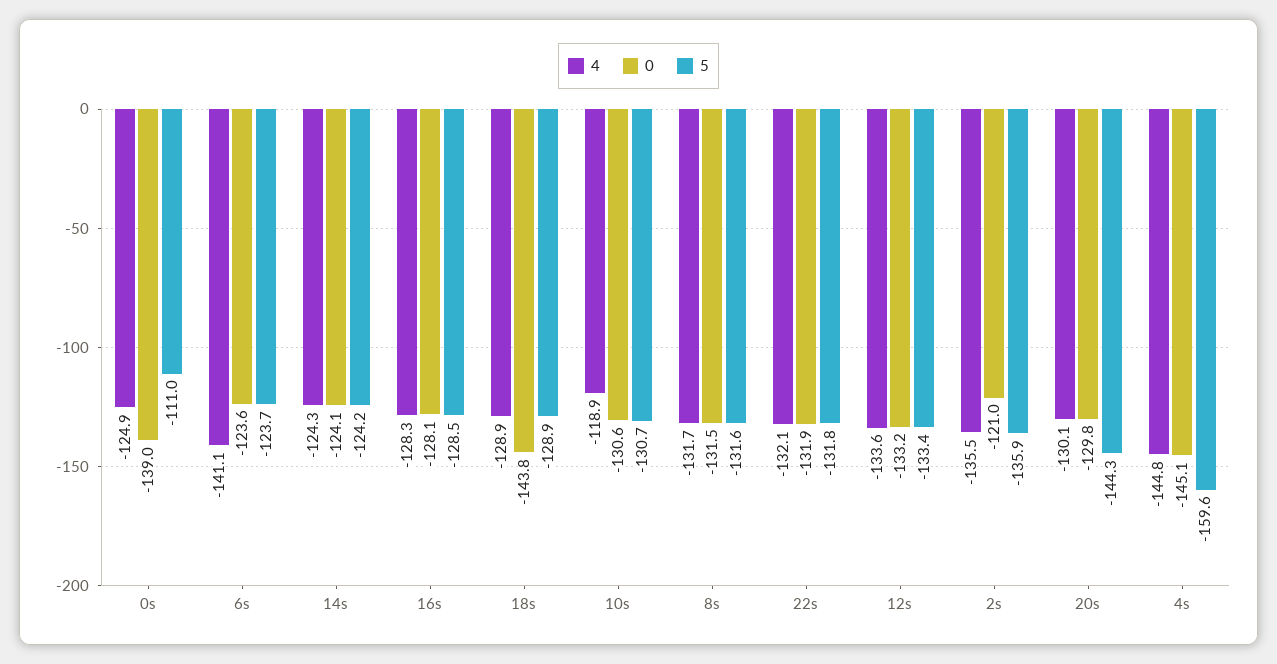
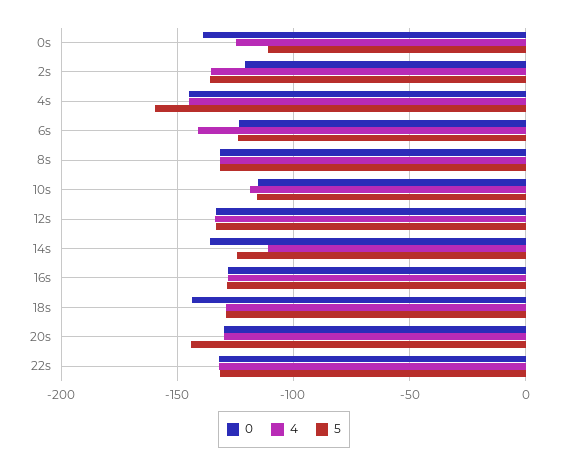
  {
    "4": {
      "0s": -124.9,
      "6s": -141.1,
-     "14s": -124.3,
+     "14s": -110,
      "16s": -128.3,
      "18s": -128.9,
      "10s": -118.9,
      "8s": -131.7,
      "22s": -132.1,
      "12s": -133.6,
      "2s": -135.5,
      "20s": -130.1,
      "4s": -144.8
    },
    "0": {
      "0s": -139,
      "6s": -123.6,
-     "14s": -124.1,
+     "14s": -135,
      "16s": -128.1,
      "18s": -143.8,
-     "10s": -130.6,
+     "10s": -115,
      "8s": -131.5,
      "22s": -131.9,
      "12s": -133.2,
      "2s": -121,
      "20s": -129.8,
      "4s": -145.1
    },
    "5": {
      "0s": -111,
      "6s": -123.7,
      "14s": -124.2,
      "16s": -128.5,
      "18s": -128.9,
-     "10s": -130.7,
+     "10s": -115,
      "8s": -131.6,
      "22s": -131.8,
      "12s": -133.4,
      "2s": -135.9,
      "20s": -144.3,
      "4s": -159.6
    }
  }

